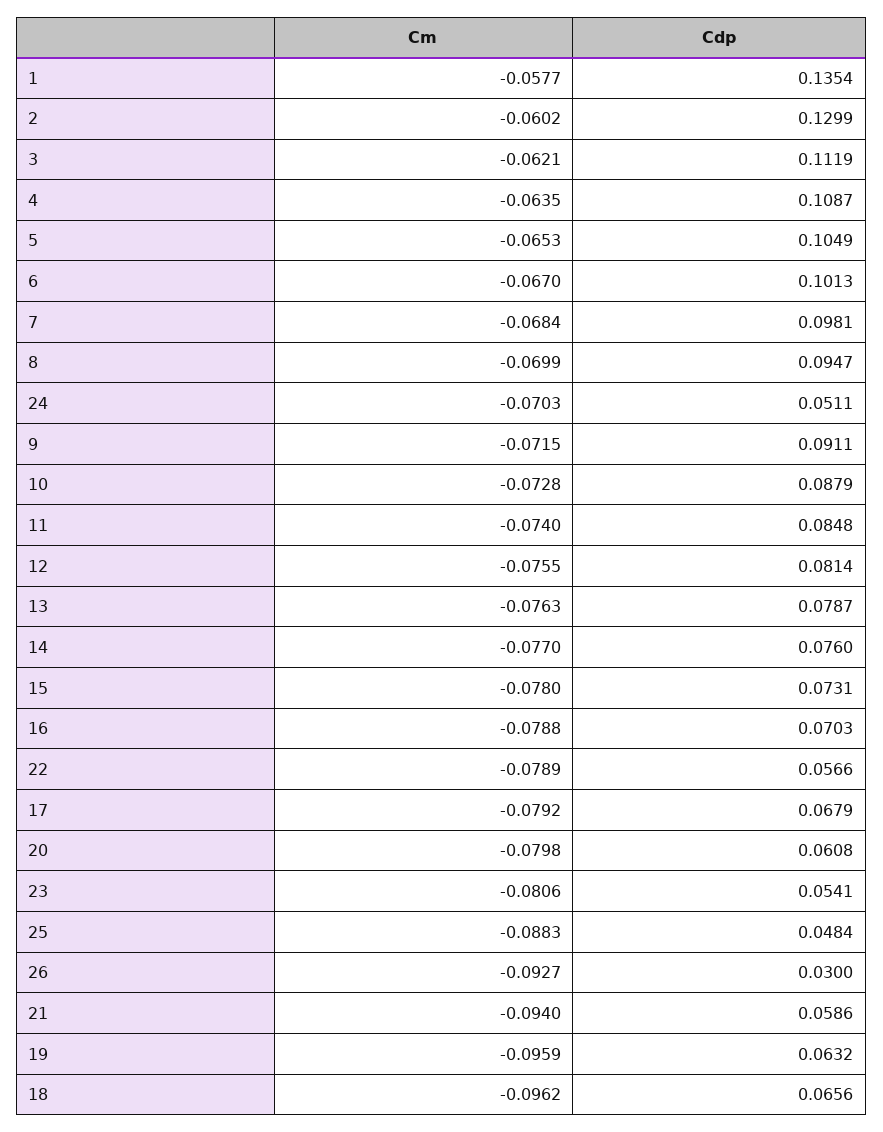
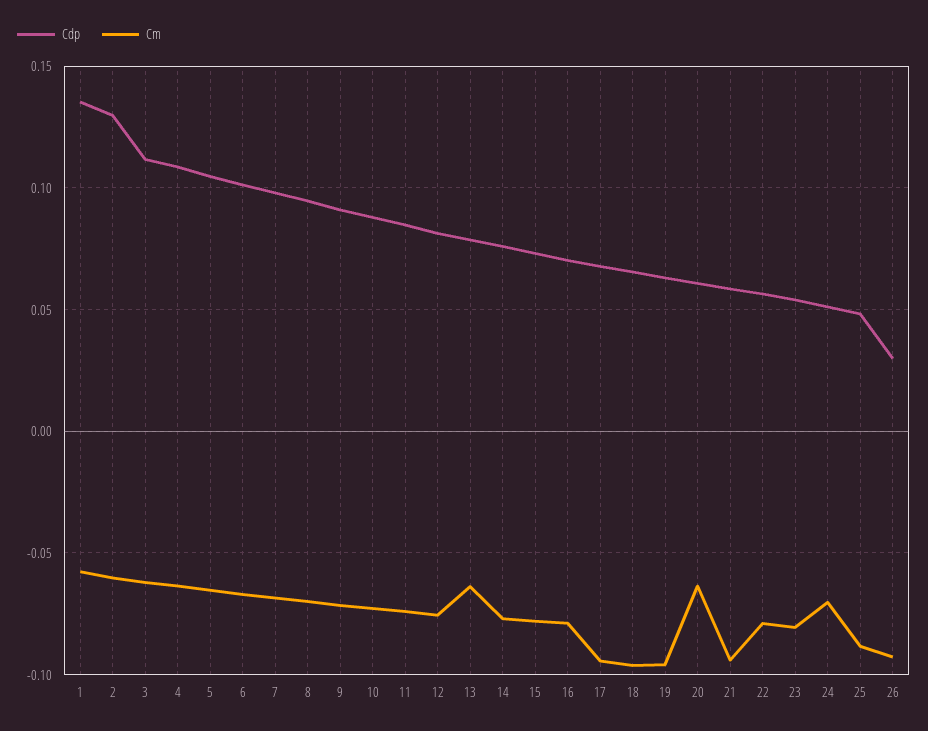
  {
    "Cm": {
      "1": -0.0577,
      "2": -0.0602,
      "3": -0.0621,
      "4": -0.0635,
      "5": -0.0653,
      "6": -0.067,
      "7": -0.0684,
      "8": -0.0699,
      "24": -0.0703,
      "9": -0.0715,
      "10": -0.0728,
      "11": -0.074,
      "12": -0.0755,
-     "13": -0.0763,
+     "13": -0.065,
      "14": -0.077,
      "15": -0.078,
      "16": -0.0788,
      "22": -0.0789,
-     "17": -0.0792,
+     "17": -0.095,
-     "20": -0.0798,
+     "20": -0.065,
      "23": -0.0806,
      "25": -0.0883,
      "26": -0.0927,
      "21": -0.094,
      "19": -0.0959,
      "18": -0.0962
    },
    "Cdp": {
      "1": 0.1354,
      "2": 0.1299,
      "3": 0.1119,
      "4": 0.1087,
      "5": 0.1049,
      "6": 0.1013,
      "7": 0.0981,
      "8": 0.0947,
      "24": 0.0511,
      "9": 0.0911,
      "10": 0.0879,
      "11": 0.0848,
      "12": 0.0814,
      "13": 0.0787,
      "14": 0.076,
      "15": 0.0731,
      "16": 0.0703,
      "22": 0.0566,
      "17": 0.0679,
      "20": 0.0608,
      "23": 0.0541,
      "25": 0.0484,
      "26": 0.03,
      "21": 0.0586,
      "19": 0.0632,
      "18": 0.0656
    }
  }

